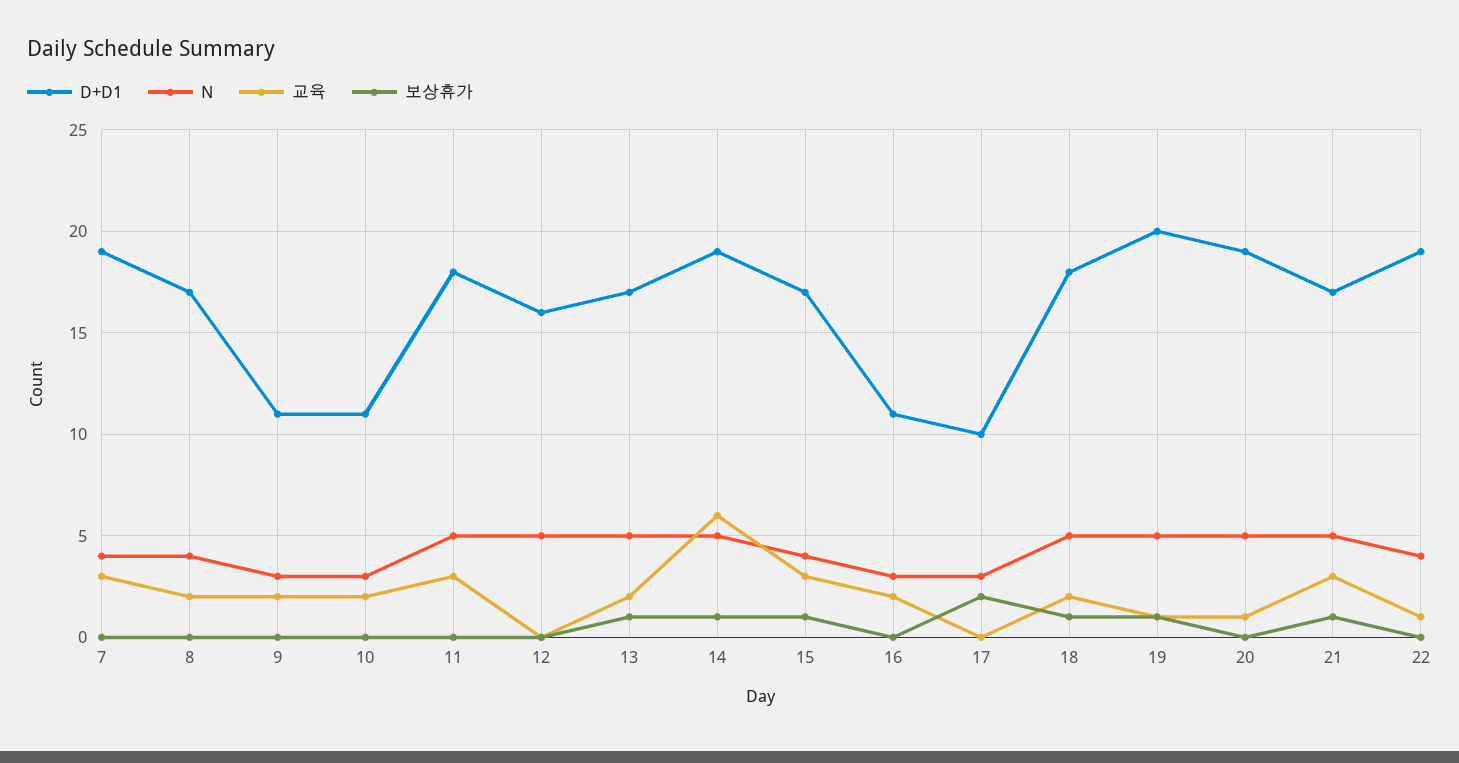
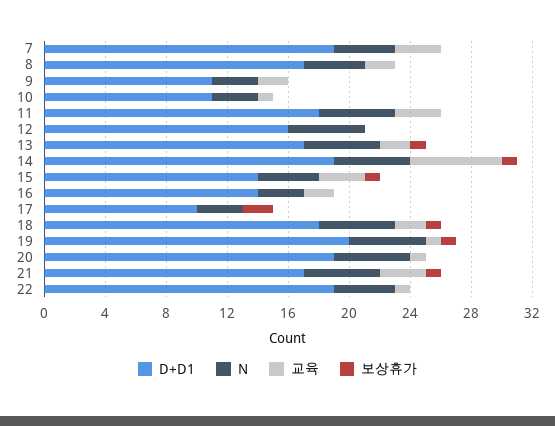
  {
    "D+D1": {
      "7": 19,
      "8": 17,
      "9": 11,
      "10": 11,
      "11": 18,
      "12": 16,
      "13": 17,
      "14": 19,
-     "15": 17,
+     "15": 14,
-     "16": 11,
+     "16": 14,
      "17": 10,
      "18": 18,
      "19": 20,
      "20": 19,
      "21": 17,
      "22": 19
    },
    "N": {
      "7": 4,
      "8": 4,
      "9": 3,
      "10": 3,
      "11": 5,
      "12": 5,
      "13": 5,
      "14": 5,
      "15": 4,
      "16": 3,
      "17": 3,
      "18": 5,
      "19": 5,
      "20": 5,
      "21": 5,
      "22": 4
    },
    "교육": {
      "7": 3,
      "8": 2,
      "9": 2,
-     "10": 2,
+     "10": 1,
      "11": 3,
      "12": 0,
      "13": 2,
      "14": 6,
      "15": 3,
      "16": 2,
      "17": 0,
      "18": 2,
      "19": 1,
      "20": 1,
      "21": 3,
      "22": 1
    },
    "보상휴가": {
      "7": 0,
      "8": 0,
      "9": 0,
      "10": 0,
      "11": 0,
      "12": 0,
      "13": 1,
      "14": 1,
      "15": 1,
      "16": 0,
      "17": 2,
      "18": 1,
      "19": 1,
      "20": 0,
      "21": 1,
      "22": 0
    }
  }

